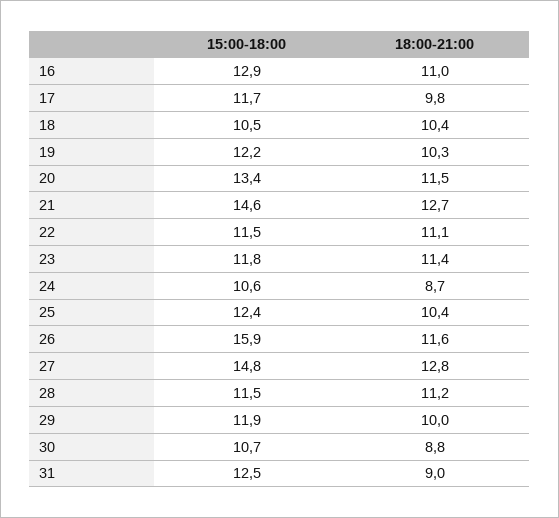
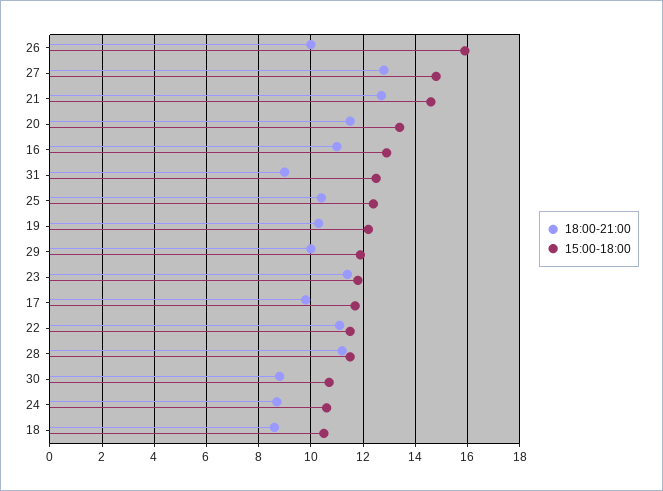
  {
    "15:00-18:00": {
      "16": 12.9,
      "17": 11.7,
      "18": 10.5,
      "19": 12.2,
      "20": 13.4,
      "21": 14.6,
      "22": 11.5,
      "23": 11.8,
      "24": 10.6,
      "25": 12.4,
      "26": 15.9,
      "27": 14.8,
      "28": 11.5,
      "29": 11.9,
      "30": 10.7,
      "31": 12.5
    },
    "18:00-21:00": {
      "16": 11,
      "17": 9.8,
-     "18": 10.4,
+     "18": 8.5,
      "19": 10.3,
      "20": 11.5,
      "21": 12.7,
      "22": 11.1,
      "23": 11.4,
      "24": 8.7,
      "25": 10.4,
-     "26": 11.6,
+     "26": 10,
      "27": 12.8,
      "28": 11.2,
      "29": 10,
      "30": 8.8,
      "31": 9
    }
  }

